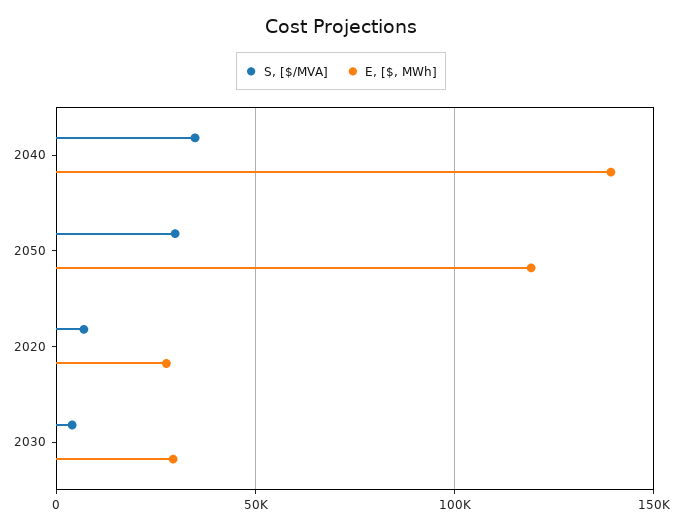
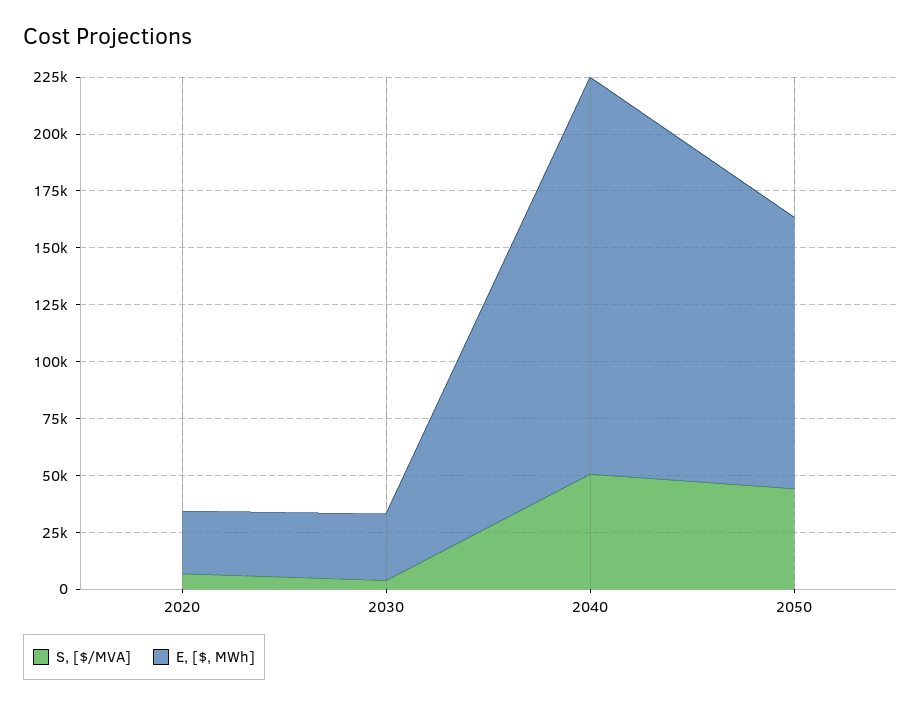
  {
    "S, [$/MVA]": {
-     "2040": 35000,
+     "2040": 50000,
-     "2050": 30000,
+     "2050": 45000,
      "2020": 5000,
      "2030": 5000
    },
    "E, [$, MWh]": {
-     "2040": 140000,
+     "2040": 175000,
      "2050": 120000,
      "2020": 30000,
      "2030": 30000
    }
  }

